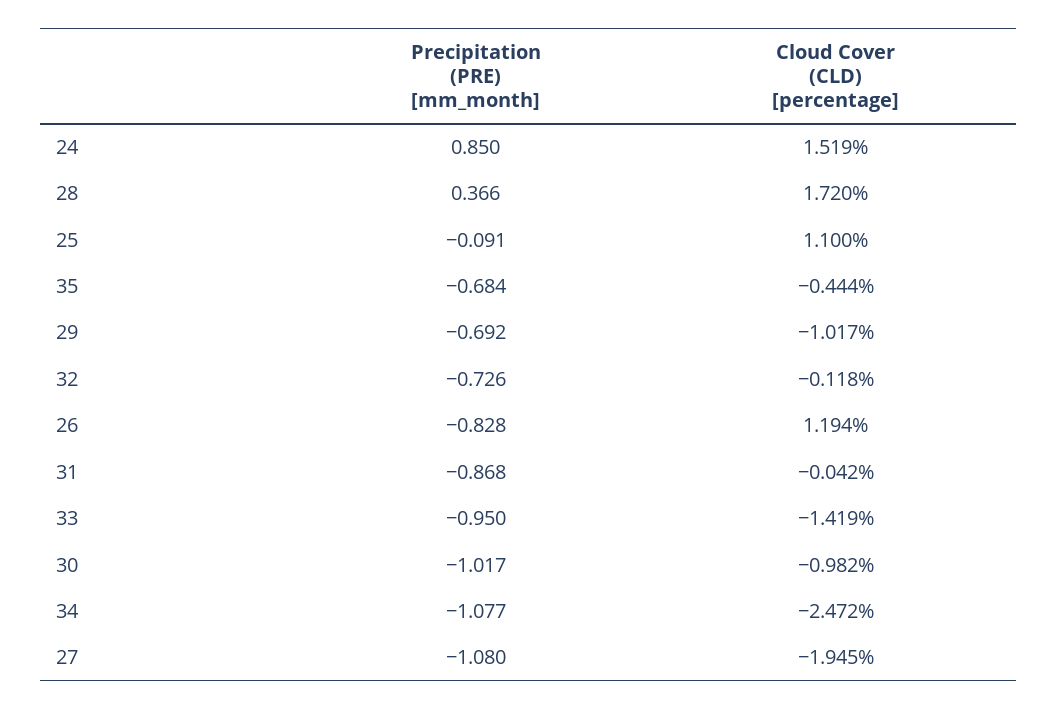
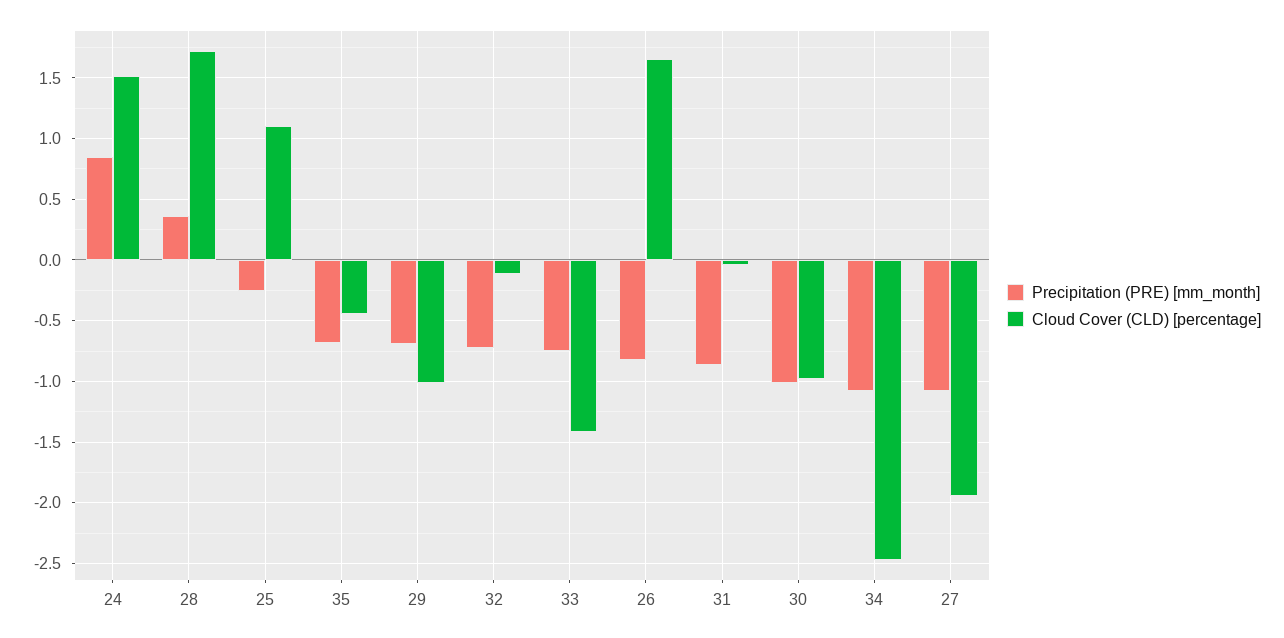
  {
    "Precipitation (PRE) [mm_month]": {
      "24": 0.85,
      "28": 0.366,
-     "25": -0.091,
+     "25": -0.25,
      "35": -0.684,
      "29": -0.692,
      "32": -0.726,
      "26": -0.828,
      "31": -0.868,
-     "33": -0.95,
+     "33": -0.75,
      "30": -1.017,
      "34": -1.077,
      "27": -1.08
    },
    "Cloud Cover (CLD) [percentage]": {
      "24": 1.519,
      "28": 1.72,
      "25": 1.1,
      "35": -0.444,
      "29": -1.017,
      "32": -0.118,
-     "26": 1.194,
+     "26": 1.65,
      "31": -0.042,
      "33": -1.419,
      "30": -0.982,
      "34": -2.472,
      "27": -1.945
    }
  }

